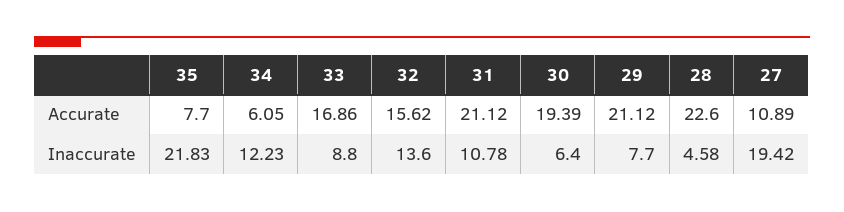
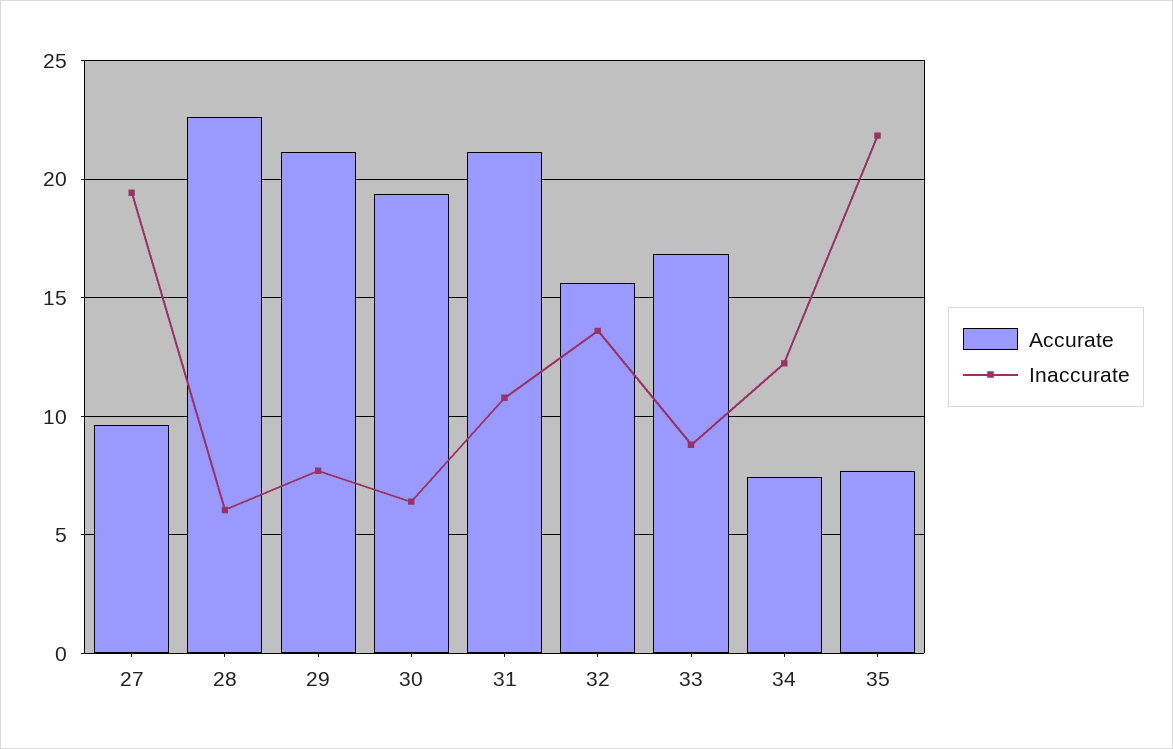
  {
    "Accurate": {
      "35": 7.7,
-     "34": 6.05,
+     "34": 7.5,
      "33": 16.86,
      "32": 15.62,
      "31": 21.12,
      "30": 19.39,
      "29": 21.12,
      "28": 22.6,
-     "27": 10.89
+     "27": 9.5
    },
    "Inaccurate": {
      "35": 21.83,
      "34": 12.23,
      "33": 8.8,
      "32": 13.6,
      "31": 10.78,
      "30": 6.4,
      "29": 7.7,
-     "28": 4.58,
+     "28": 6,
      "27": 19.42
    }
  }

